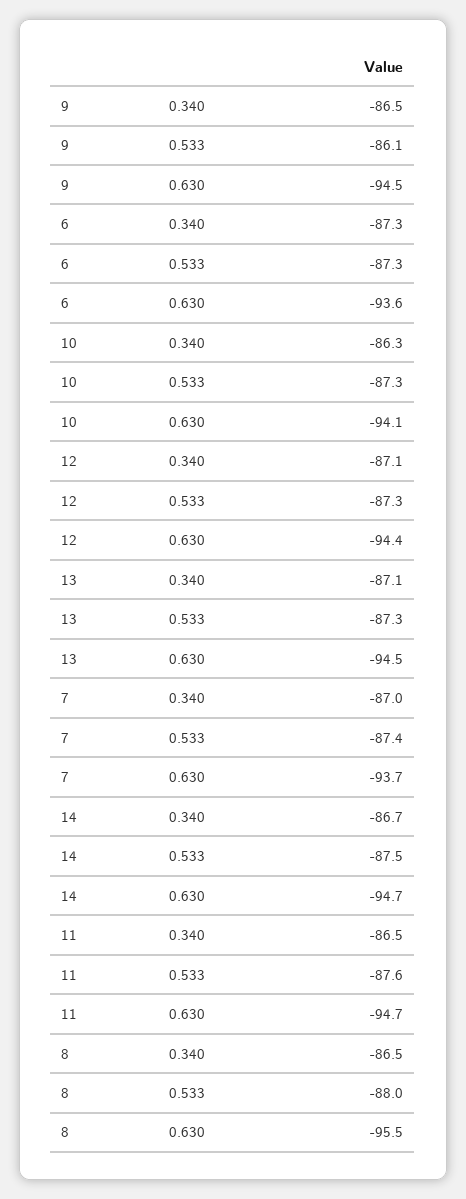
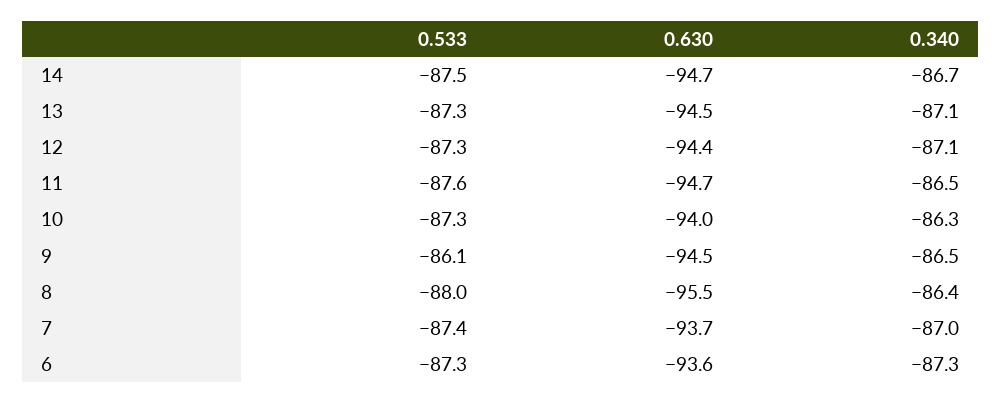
  {
    "9": {
      "0.340": -86.5,
      "0.533": -86.1,
      "0.630": -94.5
    },
    "6": {
      "0.340": -87.3,
      "0.533": -87.3,
      "0.630": -93.6
    },
    "10": {
      "0.340": -86.3,
      "0.533": -87.3,
-     "0.630": -94.1
+     "0.630": -94
    },
    "12": {
      "0.340": -87.1,
      "0.533": -87.3,
      "0.630": -94.4
    },
    "13": {
      "0.340": -87.1,
      "0.533": -87.3,
      "0.630": -94.5
    },
    "7": {
      "0.340": -87,
      "0.533": -87.4,
      "0.630": -93.7
    },
    "14": {
      "0.340": -86.7,
      "0.533": -87.5,
      "0.630": -94.7
    },
    "11": {
      "0.340": -86.5,
      "0.533": -87.6,
      "0.630": -94.7
    },
    "8": {
-     "0.340": -86.5,
+     "0.340": -86.4,
      "0.533": -88,
      "0.630": -95.5
    }
  }

